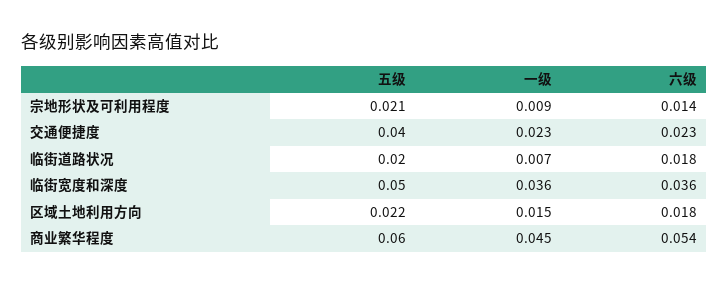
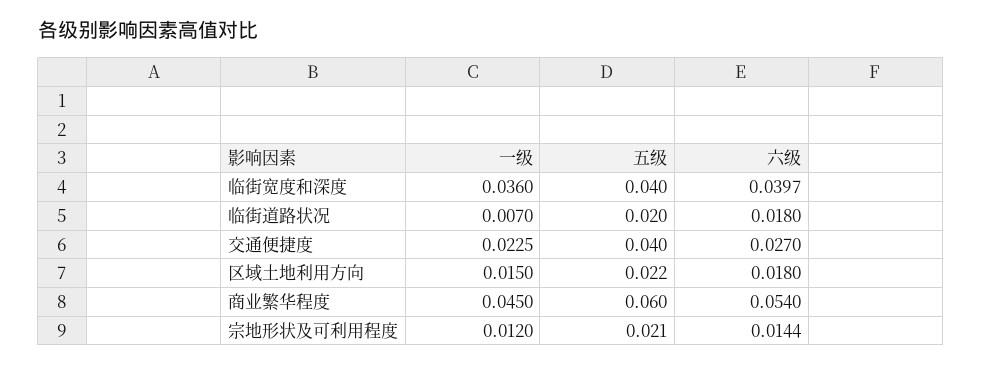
  {
    "五级": {
      "宗地形状及可利用程度": 0.021,
      "交通便捷度": 0.04,
      "临街道路状况": 0.02,
-     "临街宽度和深度": 0.05,
+     "临街宽度和深度": 0.04,
      "区域土地利用方向": 0.022,
      "商业繁华程度": 0.06
    },
    "一级": {
-     "宗地形状及可利用程度": 0.009,
+     "宗地形状及可利用程度": 0.012,
      "交通便捷度": 0.0225,
      "临街道路状况": 0.007,
      "临街宽度和深度": 0.036,
      "区域土地利用方向": 0.015,
      "商业繁华程度": 0.045
    },
    "六级": {
      "宗地形状及可利用程度": 0.0144,
-     "交通便捷度": 0.023,
+     "交通便捷度": 0.027,
      "临街道路状况": 0.018,
-     "临街宽度和深度": 0.036,
+     "临街宽度和深度": 0.0397,
      "区域土地利用方向": 0.018,
      "商业繁华程度": 0.054
    }
  }

